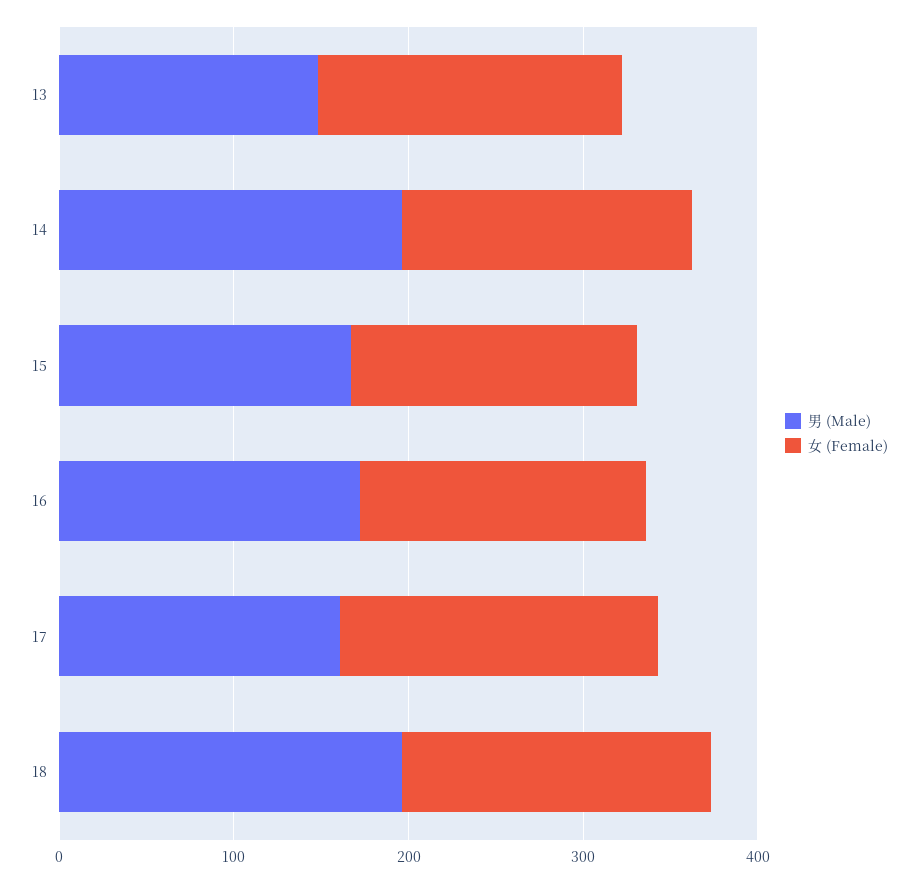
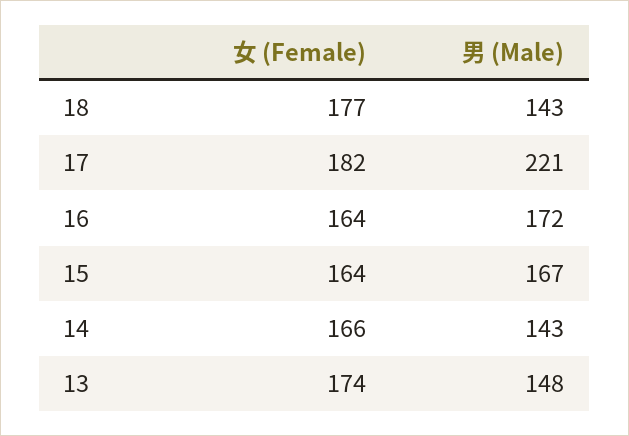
  {
    "男 (Male)": {
      "13": 148,
-     "14": 200,
+     "14": 143,
      "15": 167,
      "16": 172,
-     "17": 160,
+     "17": 221,
-     "18": 200
+     "18": 143
    },
    "女 (Female)": {
      "13": 174,
      "14": 166,
      "15": 164,
      "16": 164,
      "17": 182,
      "18": 177
    }
  }

